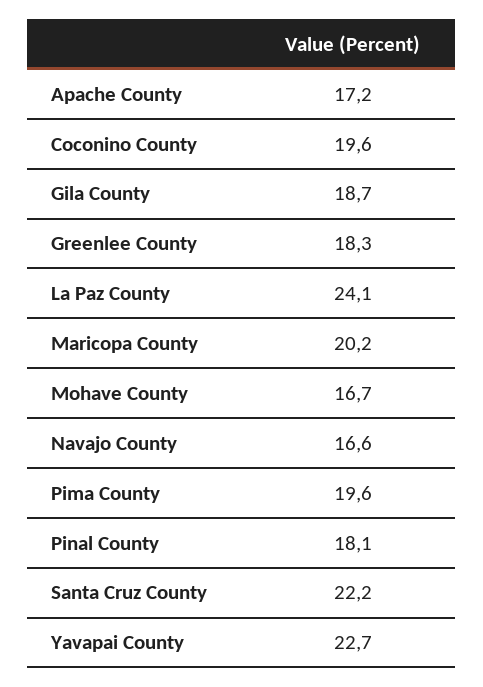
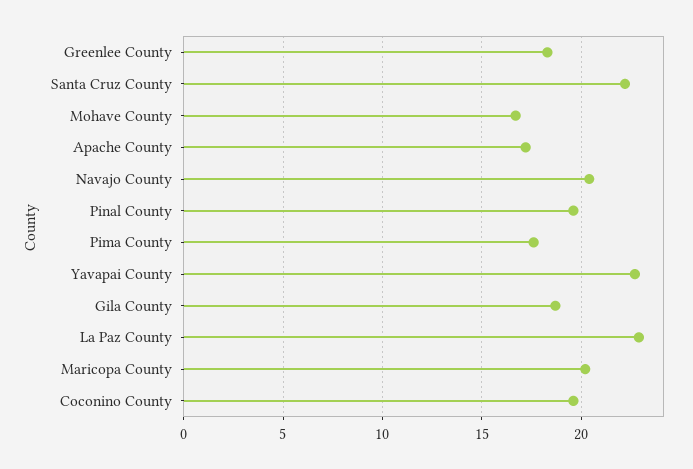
  {
    "Apache County": 17.2,
    "Coconino County": 19.6,
    "Gila County": 18.7,
    "Greenlee County": 18.3,
-   "La Paz County": 24.1,
+   "La Paz County": 23,
    "Maricopa County": 20.2,
    "Mohave County": 16.7,
-   "Navajo County": 16.6,
+   "Navajo County": 20.5,
-   "Pima County": 19.6,
+   "Pima County": 17.5,
-   "Pinal County": 18.1,
+   "Pinal County": 19.5,
    "Santa Cruz County": 22.2,
    "Yavapai County": 22.7
  }

